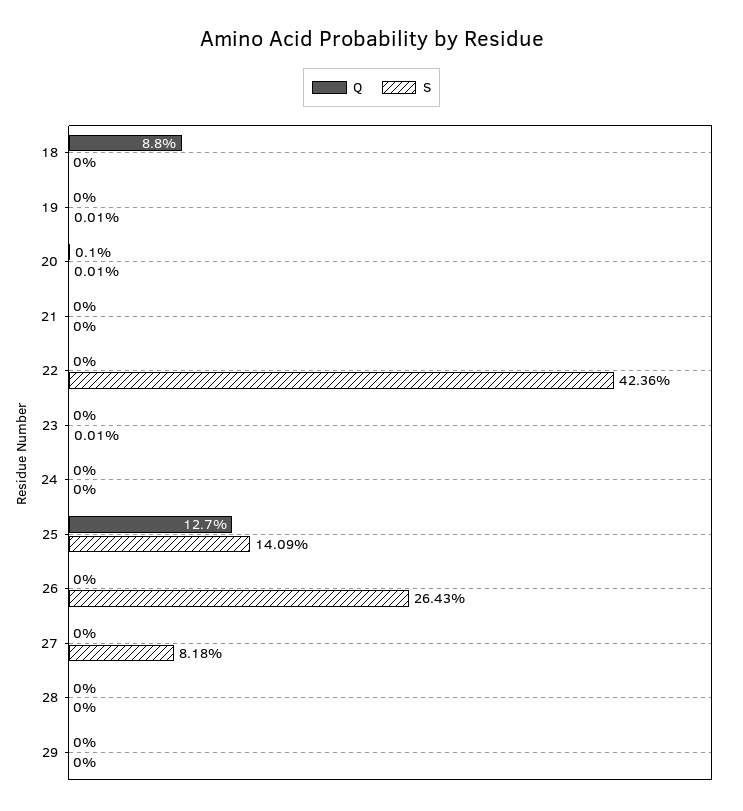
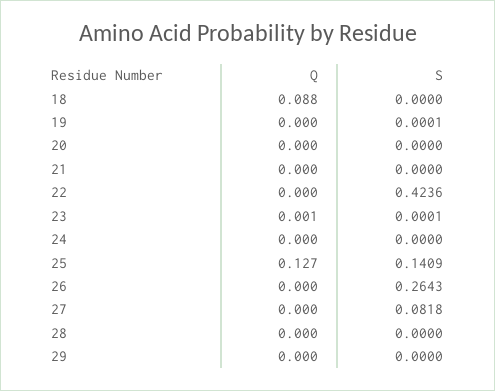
  {
    "Q": {
      "18": 0.088,
      "19": 0,
-     "20": 0.001,
+     "20": 0,
      "21": 0,
      "22": 0,
-     "23": 0,
+     "23": 0.001,
      "24": 0,
      "25": 0.127,
      "26": 0,
      "27": 0,
      "28": 0,
      "29": 0
    },
    "S": {
      "18": 0,
      "19": 0.0001,
-     "20": 0.0001,
+     "20": 0,
      "21": 0,
      "22": 0.4236,
      "23": 0.0001,
      "24": 0,
      "25": 0.1409,
      "26": 0.2643,
      "27": 0.0818,
      "28": 0,
      "29": 0
    }
  }

